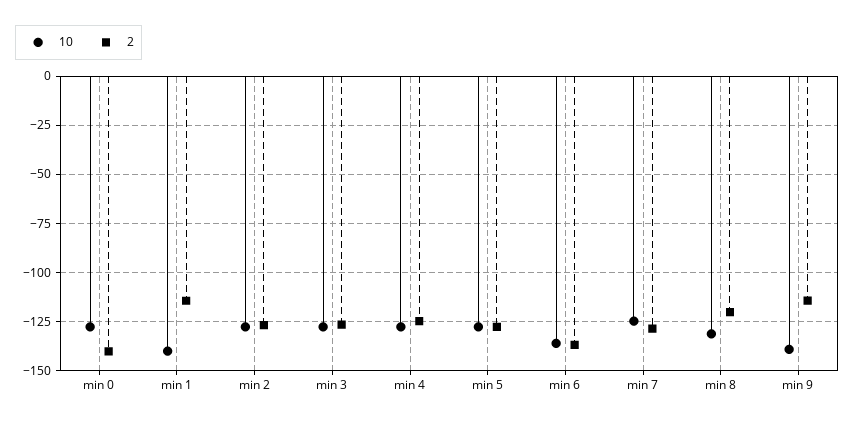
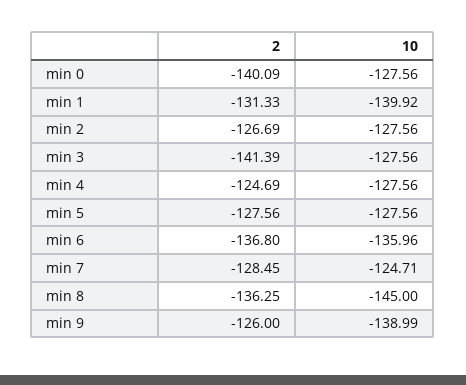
  {
    "10": {
      "min 0": -127.56,
      "min 1": -139.92,
      "min 2": -127.56,
      "min 3": -127.56,
      "min 4": -127.56,
      "min 5": -127.56,
      "min 6": -135.96,
      "min 7": -124.71,
-     "min 8": -130,
+     "min 8": -145,
      "min 9": -138.99
    },
    "2": {
      "min 0": -140.09,
-     "min 1": -115,
+     "min 1": -131.33,
      "min 2": -126.69,
-     "min 3": -125,
+     "min 3": -141.39,
      "min 4": -124.69,
      "min 5": -127.56,
      "min 6": -136.8,
      "min 7": -128.45,
-     "min 8": -120,
+     "min 8": -136.25,
-     "min 9": -115
+     "min 9": -126
    }
  }

